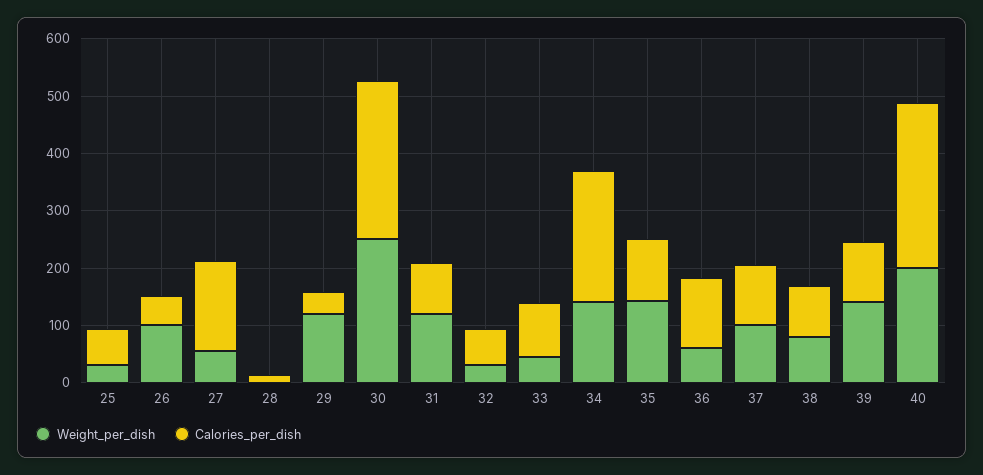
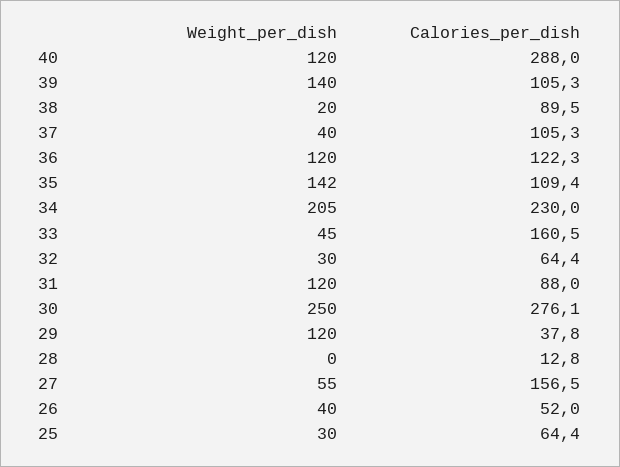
  {
    "Weight_per_dish": {
      "25": 30,
-     "26": 100,
+     "26": 40,
      "27": 55,
      "28": 0,
      "29": 120,
      "30": 250,
      "31": 120,
      "32": 30,
      "33": 45,
-     "34": 140,
+     "34": 205,
      "35": 142,
-     "36": 60,
+     "36": 120,
-     "37": 100,
+     "37": 40,
-     "38": 80,
+     "38": 20,
      "39": 140,
-     "40": 200
+     "40": 120
    },
    "Calories_per_dish": {
      "25": 64.4,
      "26": 52,
      "27": 156.5,
      "28": 12.8,
      "29": 37.8,
      "30": 276.1,
      "31": 88,
      "32": 64.4,
-     "33": 100,
+     "33": 160.5,
      "34": 230,
      "35": 109.4,
      "36": 122.3,
      "37": 105.3,
      "38": 89.5,
      "39": 105.3,
      "40": 288
    }
  }

